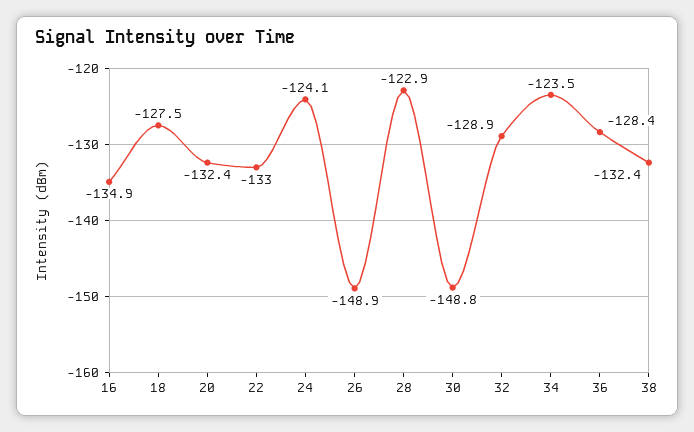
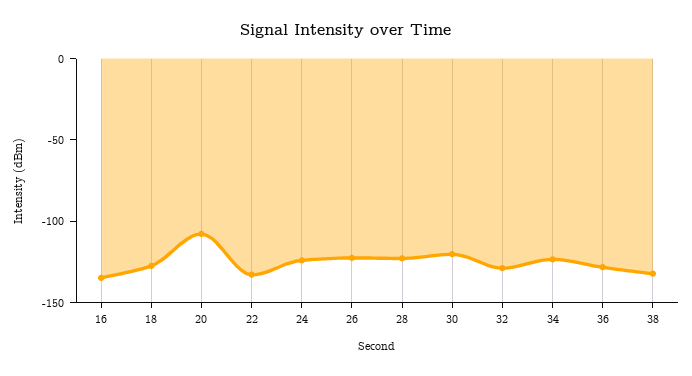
  {
    "16": -134.9,
    "18": -127.5,
-   "20": -132.4,
+   "20": -110,
    "22": -133,
    "24": -124.1,
-   "26": -148.9,
+   "26": -120,
    "28": -122.9,
-   "30": -148.8,
+   "30": -120,
    "32": -128.9,
    "34": -123.5,
    "36": -128.4,
    "38": -132.4
  }

